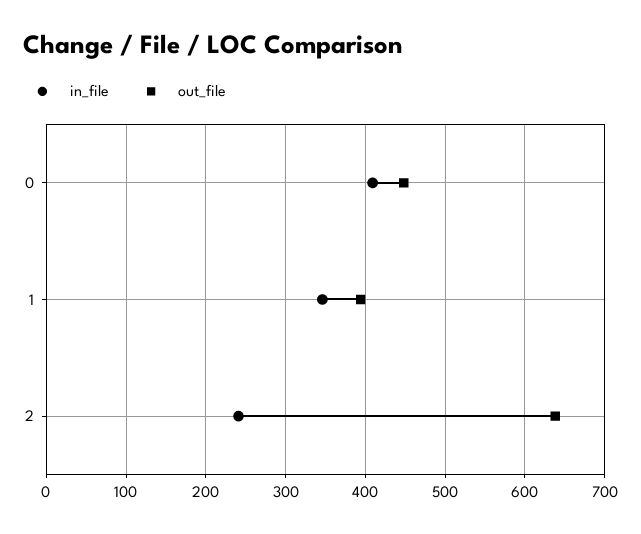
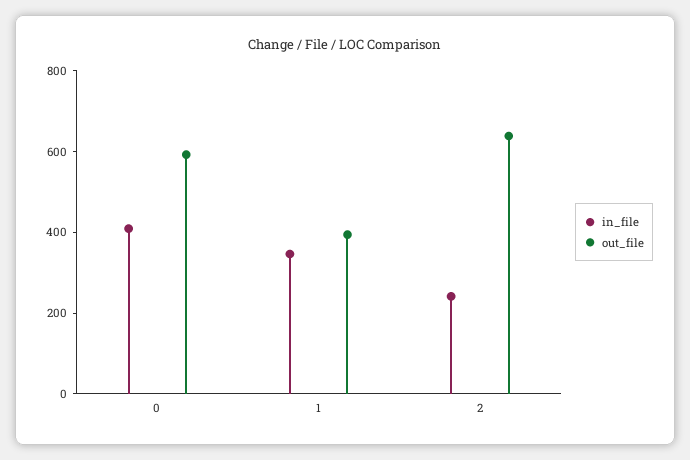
  {
    "in_file": {
      "0": 410,
      "1": 350,
      "2": 240
    },
    "out_file": {
-     "0": 450,
+     "0": 600,
      "1": 390,
      "2": 640
    }
  }

